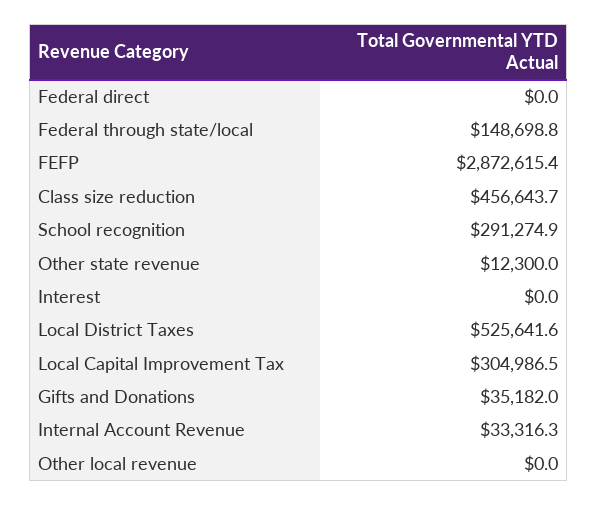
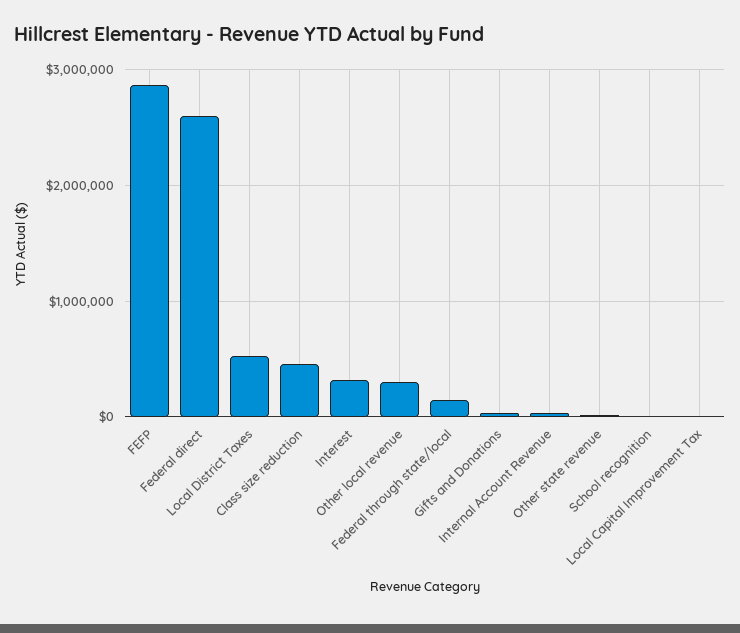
  {
-   "Federal direct": 0,
+   "Federal direct": 2600000,
    "Federal through state/local": 148698.8,
    "FEFP": 2872615.4,
    "Class size reduction": 456643.7,
-   "School recognition": 291274.9,
+   "School recognition": 0,
    "Other state revenue": 12300,
-   "Interest": 0,
+   "Interest": 300000,
    "Local District Taxes": 525641.6,
-   "Local Capital Improvement Tax": 304986.5,
+   "Local Capital Improvement Tax": 0,
    "Gifts and Donations": 35182,
    "Internal Account Revenue": 33316.3,
-   "Other local revenue": 0
+   "Other local revenue": 300000
  }

